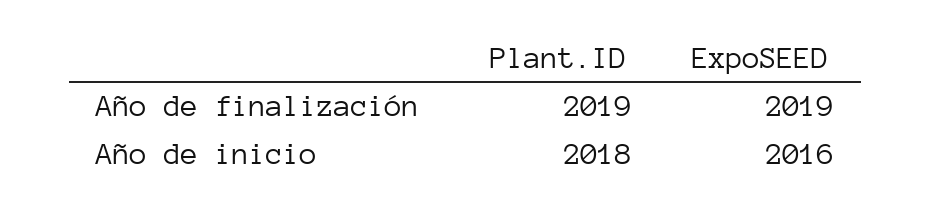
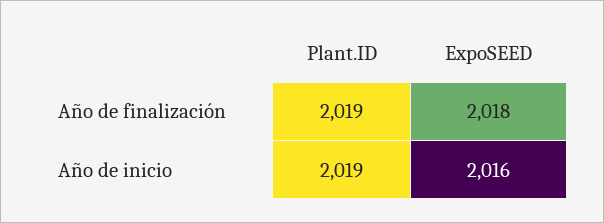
  {
    "Plant.ID": {
      "Año de finalización": 2019,
-     "Año de inicio": 2018
+     "Año de inicio": 2019
    },
    "ExpoSEED": {
-     "Año de finalización": 2019,
+     "Año de finalización": 2018,
      "Año de inicio": 2016
    }
  }

